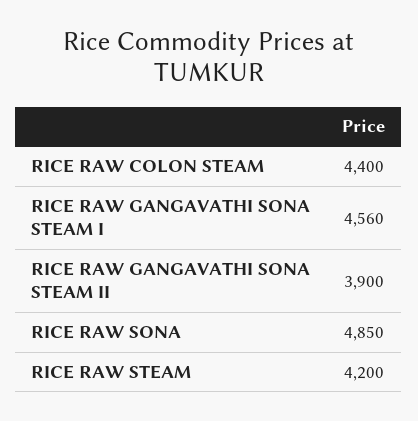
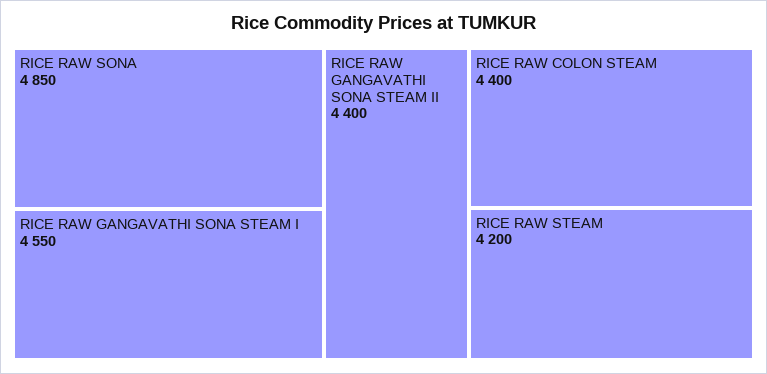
  {
    "RICE RAW COLON STEAM": 4400,
-   "RICE RAW GANGAVATHI SONA STEAM I": 4560,
+   "RICE RAW GANGAVATHI SONA STEAM I": 4550,
-   "RICE RAW GANGAVATHI SONA STEAM II": 3900,
+   "RICE RAW GANGAVATHI SONA STEAM II": 4400,
    "RICE RAW SONA": 4850,
    "RICE RAW STEAM": 4200
  }

